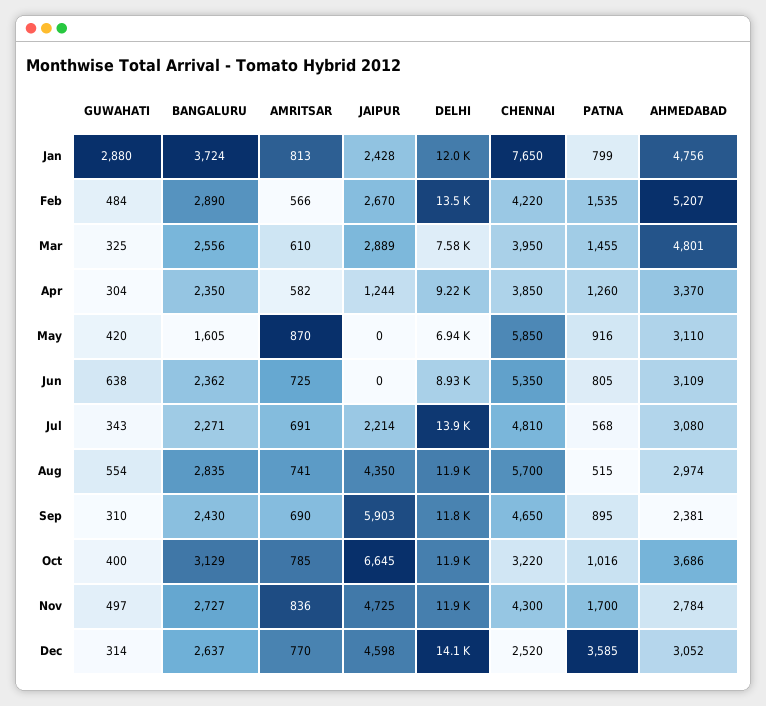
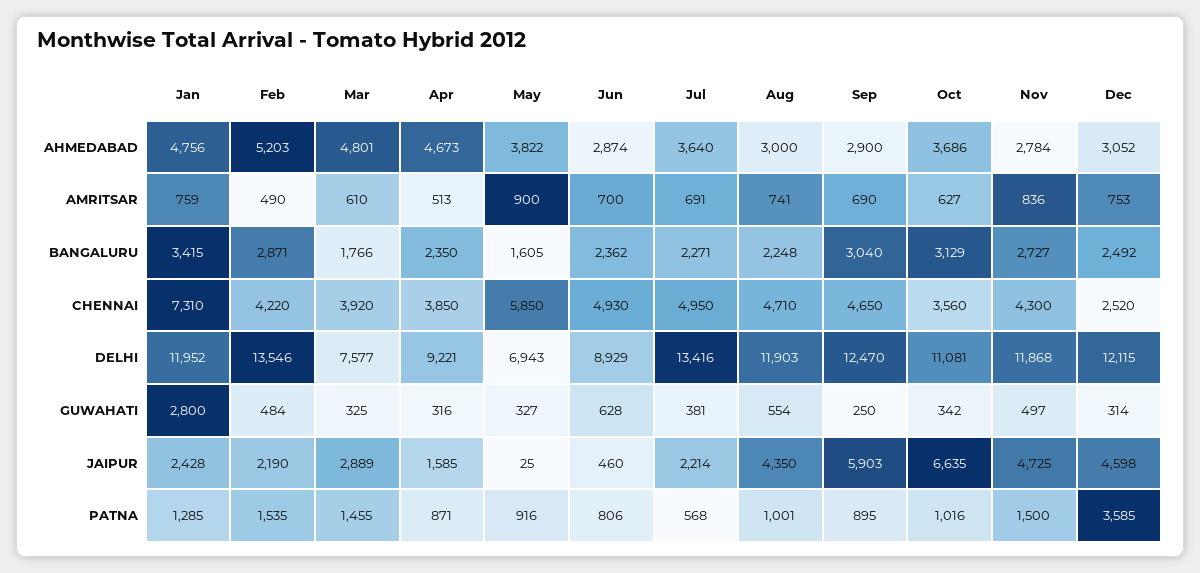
  {
    "GUWAHATI": {
-     "Jan": 2880,
+     "Jan": 2800,
      "Feb": 484,
      "Mar": 325,
-     "Apr": 304,
+     "Apr": 316,
-     "May": 420,
+     "May": 327,
-     "Jun": 638,
+     "Jun": 628,
-     "Jul": 343,
+     "Jul": 381,
      "Aug": 554,
-     "Sep": 310,
+     "Sep": 250,
-     "Oct": 400,
+     "Oct": 342,
      "Nov": 497,
      "Dec": 314
    },
    "BANGALURU": {
-     "Jan": 3724,
+     "Jan": 3415,
-     "Feb": 2890,
+     "Feb": 2871,
-     "Mar": 2556,
+     "Mar": 1766,
      "Apr": 2350,
      "May": 1605,
      "Jun": 2362,
      "Jul": 2271,
-     "Aug": 2835,
+     "Aug": 2248,
-     "Sep": 2430,
+     "Sep": 3040,
      "Oct": 3129,
      "Nov": 2727,
-     "Dec": 2637
+     "Dec": 2492
    },
    "AMRITSAR": {
-     "Jan": 813,
+     "Jan": 759,
-     "Feb": 566,
+     "Feb": 490,
      "Mar": 610,
-     "Apr": 582,
+     "Apr": 513,
-     "May": 870,
+     "May": 900,
-     "Jun": 725,
+     "Jun": 700,
      "Jul": 691,
      "Aug": 741,
      "Sep": 690,
-     "Oct": 785,
+     "Oct": 627,
      "Nov": 836,
-     "Dec": 770
+     "Dec": 753
    },
    "JAIPUR": {
      "Jan": 2428,
-     "Feb": 2670,
+     "Feb": 2190,
      "Mar": 2889,
-     "Apr": 1244,
+     "Apr": 1585,
-     "May": 0,
+     "May": 25,
-     "Jun": 0,
+     "Jun": 460,
      "Jul": 2214,
      "Aug": 4350,
      "Sep": 5903,
-     "Oct": 6645,
+     "Oct": 6635,
      "Nov": 4725,
      "Dec": 4598
    },
    "DELHI": {
      "Jan": 11952,
      "Feb": 13546,
      "Mar": 7577,
      "Apr": 9221,
      "May": 6943,
      "Jun": 8929,
-     "Jul": 13900,
+     "Jul": 13416,
      "Aug": 11903,
-     "Sep": 11800,
+     "Sep": 12470,
-     "Oct": 11900,
+     "Oct": 11081,
      "Nov": 11868,
-     "Dec": 14100
+     "Dec": 12115
    },
    "CHENNAI": {
-     "Jan": 7650,
+     "Jan": 7310,
      "Feb": 4220,
-     "Mar": 3950,
+     "Mar": 3920,
      "Apr": 3850,
      "May": 5850,
-     "Jun": 5350,
+     "Jun": 4930,
-     "Jul": 4810,
+     "Jul": 4950,
-     "Aug": 5700,
+     "Aug": 4710,
      "Sep": 4650,
-     "Oct": 3220,
+     "Oct": 3560,
      "Nov": 4300,
      "Dec": 2520
    },
    "PATNA": {
-     "Jan": 799,
+     "Jan": 1285,
      "Feb": 1535,
      "Mar": 1455,
-     "Apr": 1260,
+     "Apr": 871,
      "May": 916,
-     "Jun": 805,
+     "Jun": 806,
      "Jul": 568,
-     "Aug": 515,
+     "Aug": 1001,
      "Sep": 895,
      "Oct": 1016,
-     "Nov": 1700,
+     "Nov": 1500,
      "Dec": 3585
    },
    "AHMEDABAD": {
      "Jan": 4756,
-     "Feb": 5207,
+     "Feb": 5203,
      "Mar": 4801,
-     "Apr": 3370,
+     "Apr": 4673,
-     "May": 3110,
+     "May": 3822,
-     "Jun": 3109,
+     "Jun": 2874,
-     "Jul": 3080,
+     "Jul": 3640,
-     "Aug": 2974,
+     "Aug": 3000,
-     "Sep": 2381,
+     "Sep": 2900,
      "Oct": 3686,
      "Nov": 2784,
      "Dec": 3052
    }
  }

